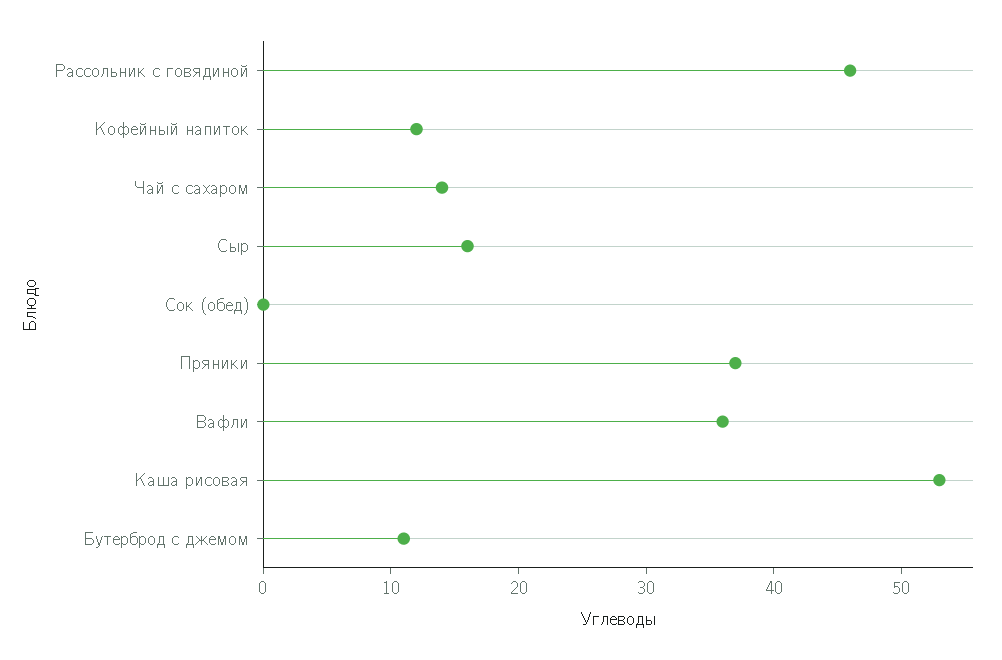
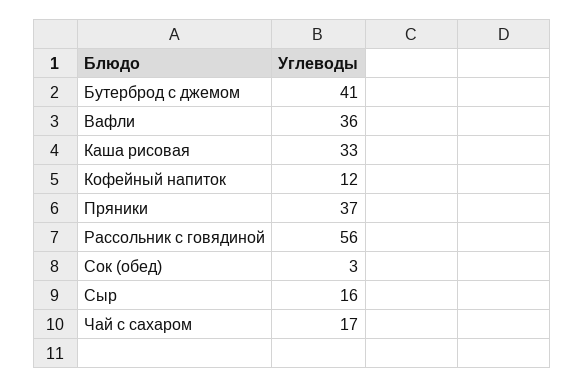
  {
-   "Рассольник с говядиной": 46,
+   "Рассольник с говядиной": 56,
    "Кофейный напиток": 12,
-   "Чай с сахаром": 14,
+   "Чай с сахаром": 17,
    "Сыр": 16,
-   "Сок (обед)": 0,
+   "Сок (обед)": 3,
    "Пряники": 37,
    "Вафли": 36,
-   "Каша рисовая": 53,
+   "Каша рисовая": 33,
-   "Бутерброд с джемом": 11
+   "Бутерброд с джемом": 41
  }

